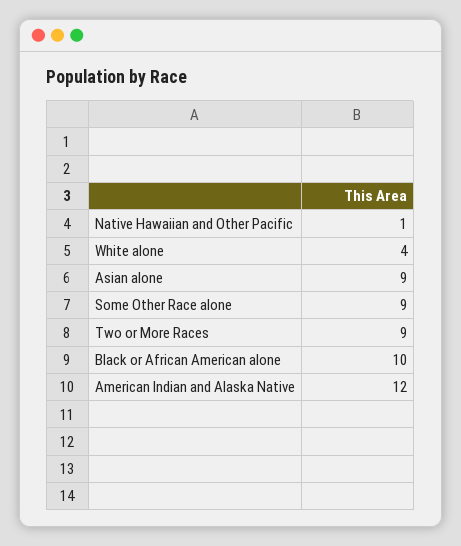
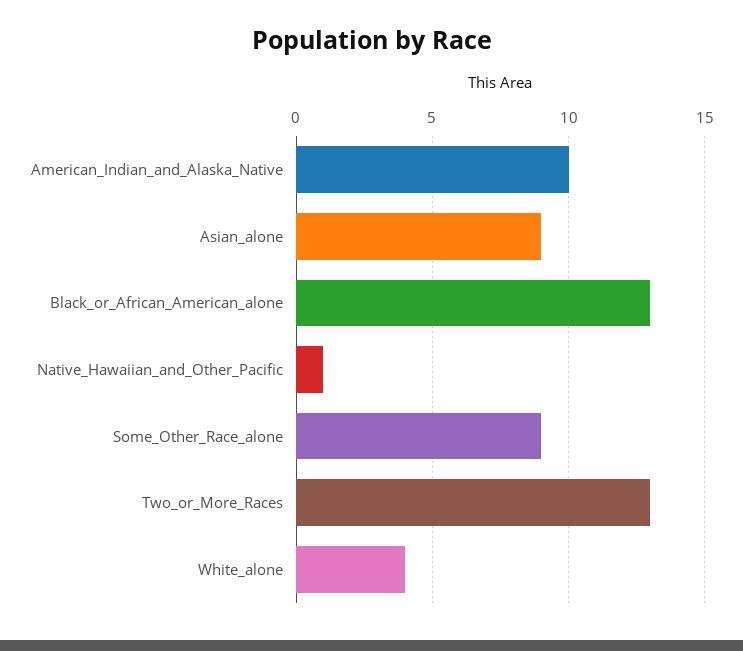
  {
    "Native Hawaiian and Other Pacific": 1,
    "White alone": 4,
    "Asian alone": 9,
    "Some Other Race alone": 9,
-   "Two or More Races": 9,
+   "Two or More Races": 13,
-   "Black or African American alone": 10,
+   "Black or African American alone": 13,
-   "American Indian and Alaska Native": 12
+   "American Indian and Alaska Native": 10
  }

